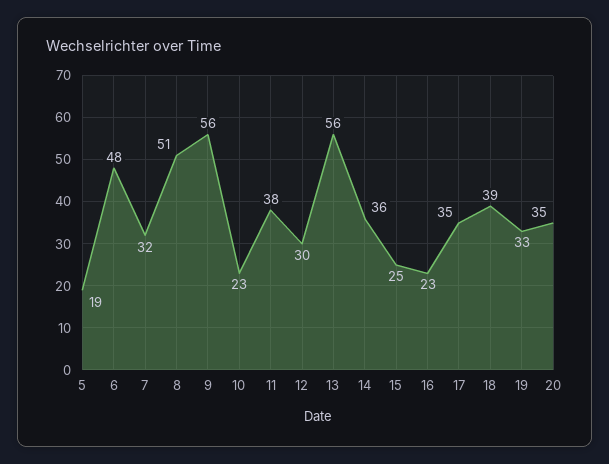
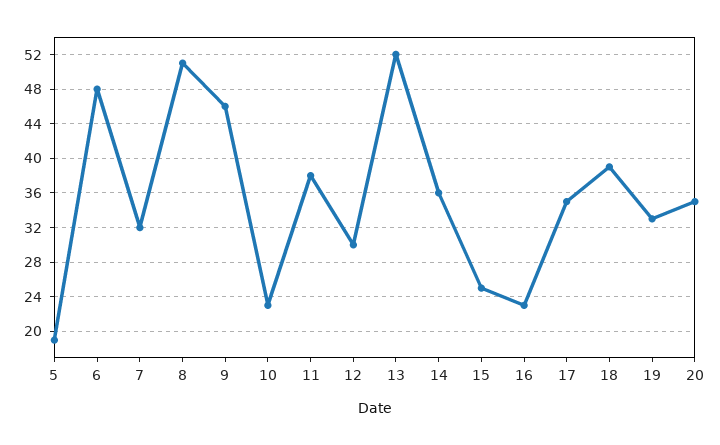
  {
    "5": 19,
    "6": 48,
    "7": 32,
    "8": 51,
-   "9": 56,
+   "9": 46,
    "10": 23,
    "11": 38,
    "12": 30,
-   "13": 56,
+   "13": 52,
    "14": 36,
    "15": 25,
    "16": 23,
    "17": 35,
    "18": 39,
    "19": 33,
    "20": 35
  }

